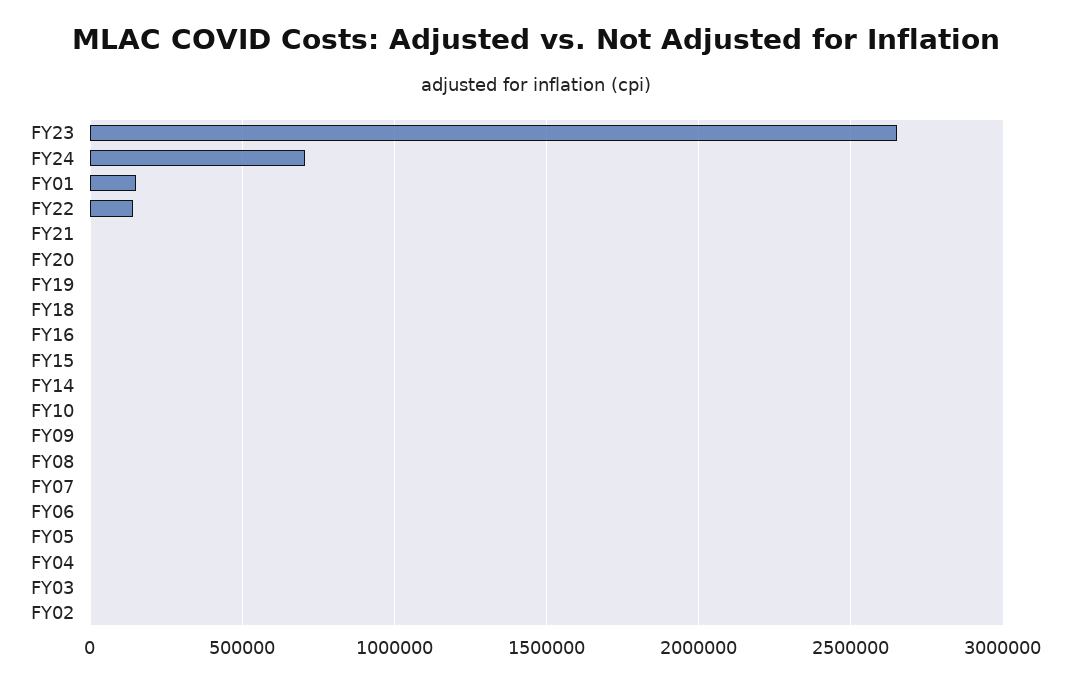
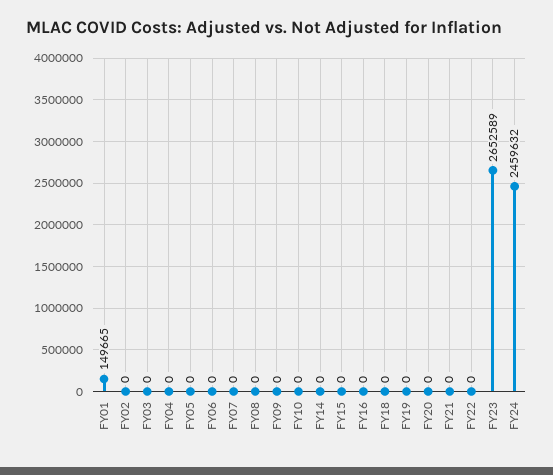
  {
    "FY23": 2652589,
-   "FY24": 700000,
+   "FY24": 2459632,
    "FY01": 149665,
-   "FY22": 150000,
+   "FY22": 0,
    "FY21": 0,
    "FY20": 0,
    "FY19": 0,
    "FY18": 0,
    "FY16": 0,
    "FY15": 0,
    "FY14": 0,
    "FY10": 0,
    "FY09": 0,
    "FY08": 0,
    "FY07": 0,
    "FY06": 0,
    "FY05": 0,
    "FY04": 0,
    "FY03": 0,
    "FY02": 0
  }

